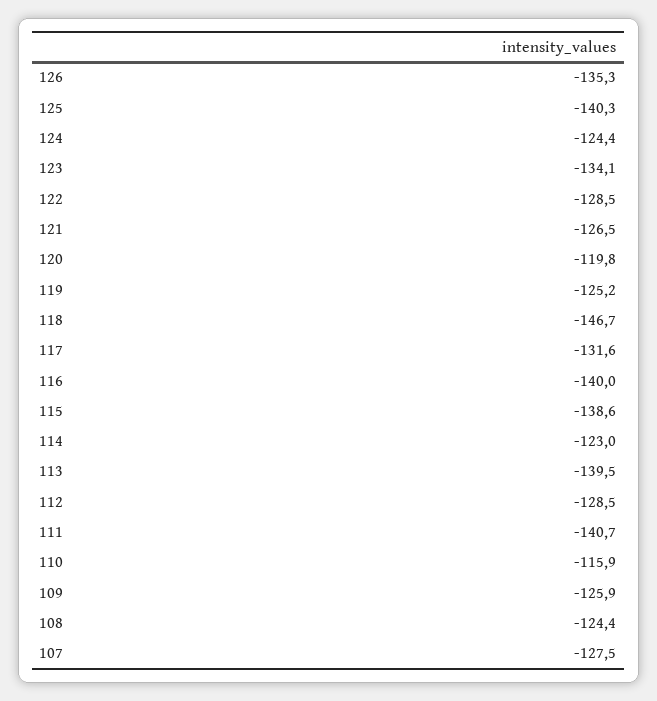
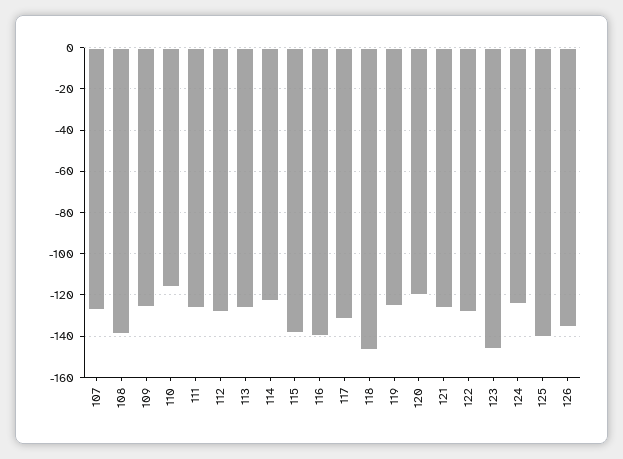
  {
    "126": -135.3,
    "125": -140.3,
    "124": -124.4,
-   "123": -134.1,
+   "123": -145,
    "122": -128.5,
    "121": -126.5,
    "120": -119.8,
    "119": -125.2,
    "118": -146.7,
    "117": -131.6,
    "116": -140,
    "115": -138.6,
    "114": -123,
-   "113": -139.5,
+   "113": -125,
    "112": -128.5,
-   "111": -140.7,
+   "111": -125,
    "110": -115.9,
    "109": -125.9,
-   "108": -124.4,
+   "108": -140,
    "107": -127.5
  }

